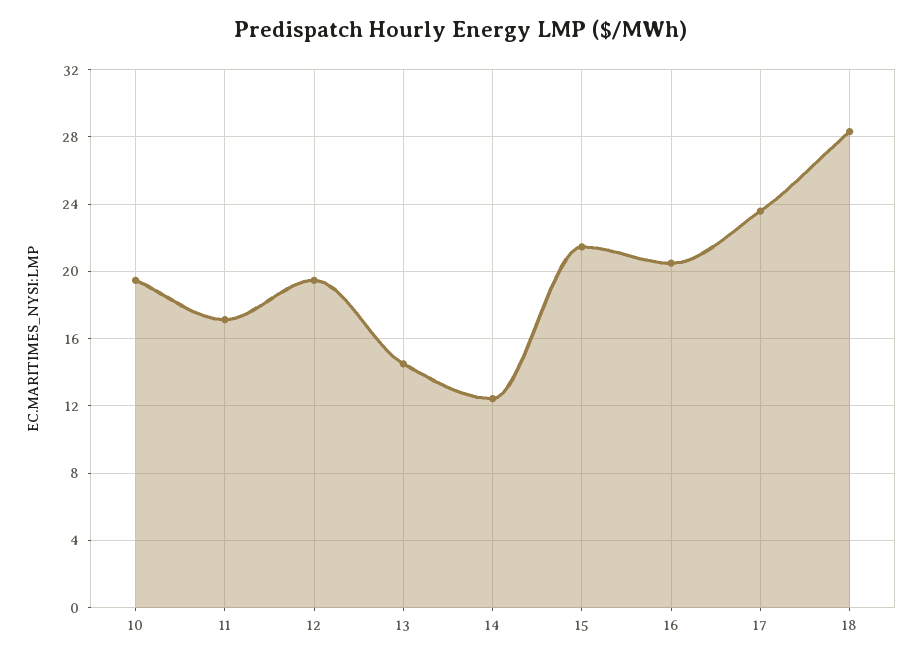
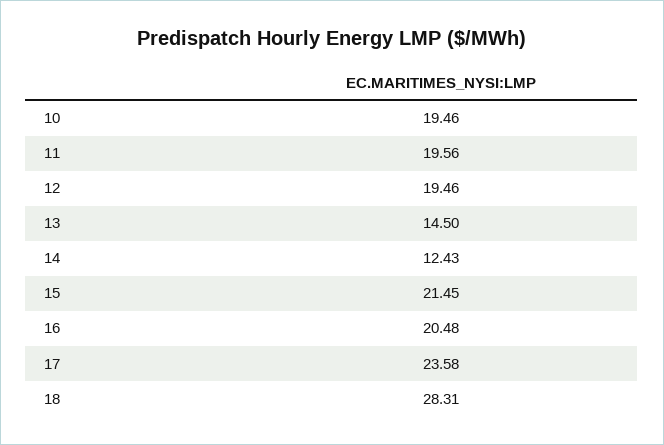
  {
    "10": 19.46,
-   "11": 17,
+   "11": 19.56,
    "12": 19.46,
    "13": 14.5,
    "14": 12.43,
    "15": 21.45,
    "16": 20.48,
    "17": 23.58,
    "18": 28.31
  }

